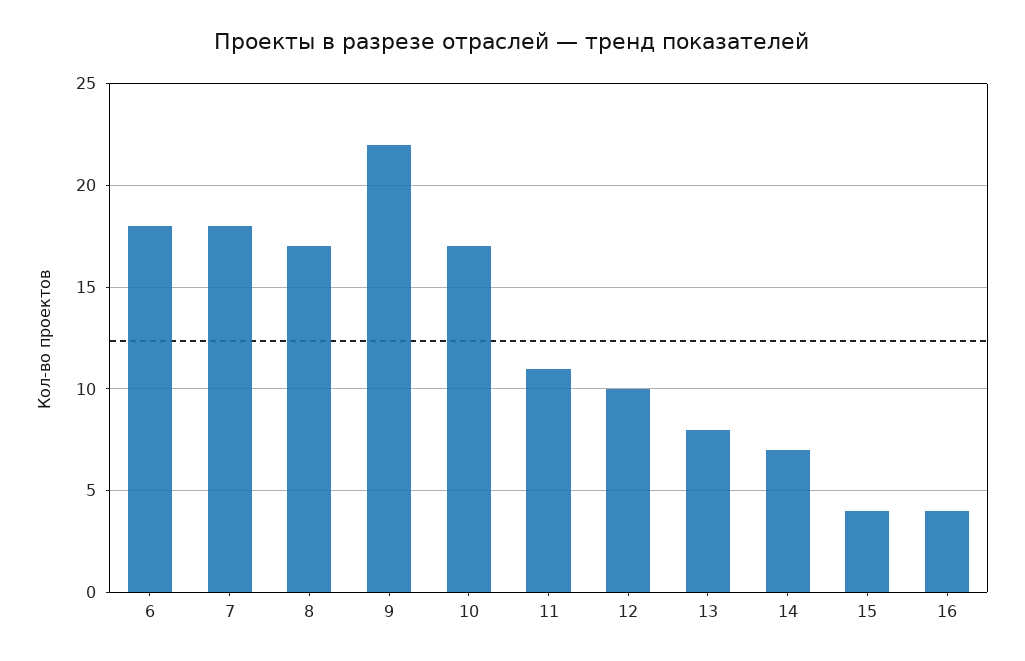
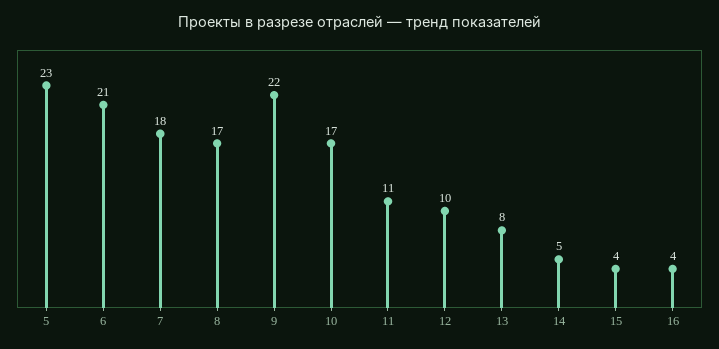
  {
-   "6": 18,
+   "6": 21,
    "7": 18,
    "8": 17,
    "9": 22,
    "10": 17,
    "11": 11,
    "12": 10,
    "13": 8,
-   "14": 7,
+   "14": 5,
    "15": 4,
-   "16": 4
+   "16": 4,
+   "5": 23
  }

